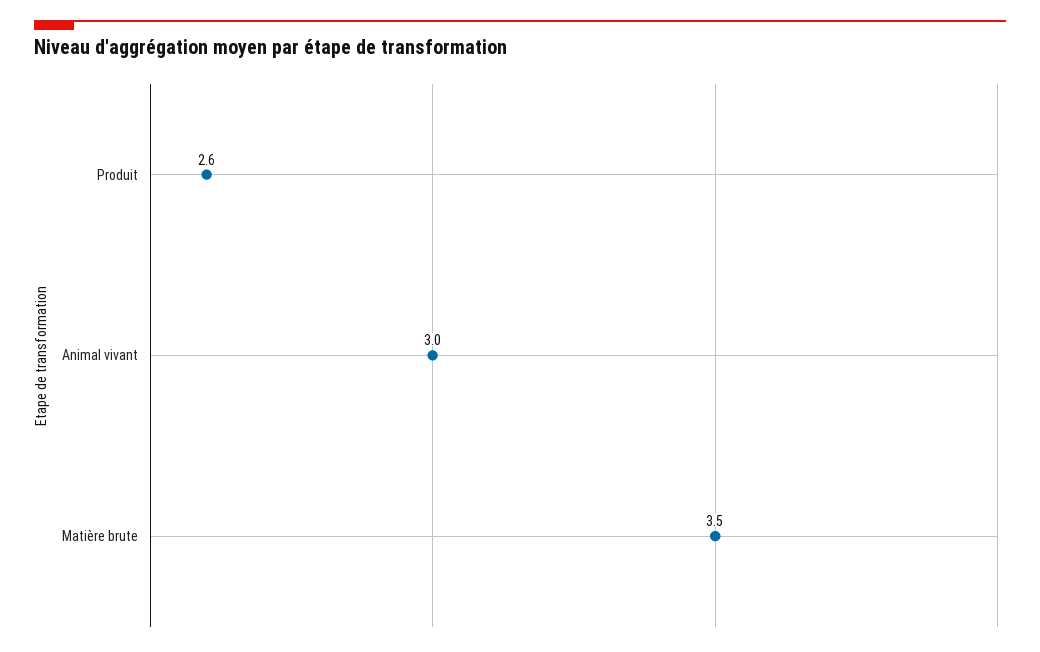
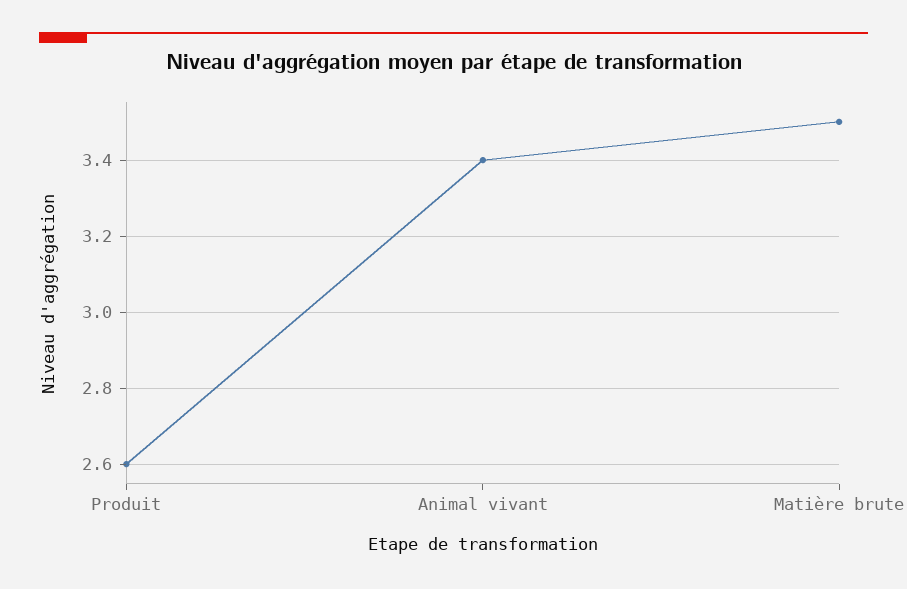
  {
    "Produit": 2.6,
-   "Animal vivant": 3,
+   "Animal vivant": 3.4,
    "Matière brute": 3.5
  }

